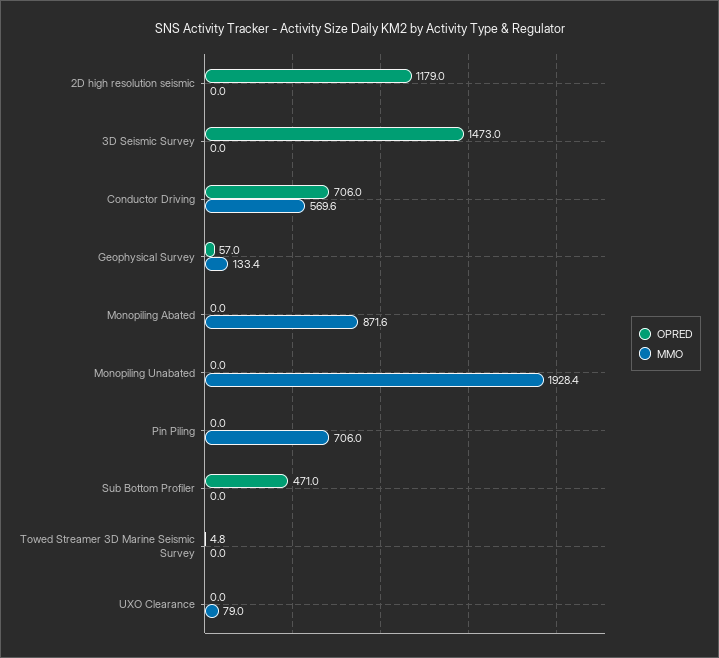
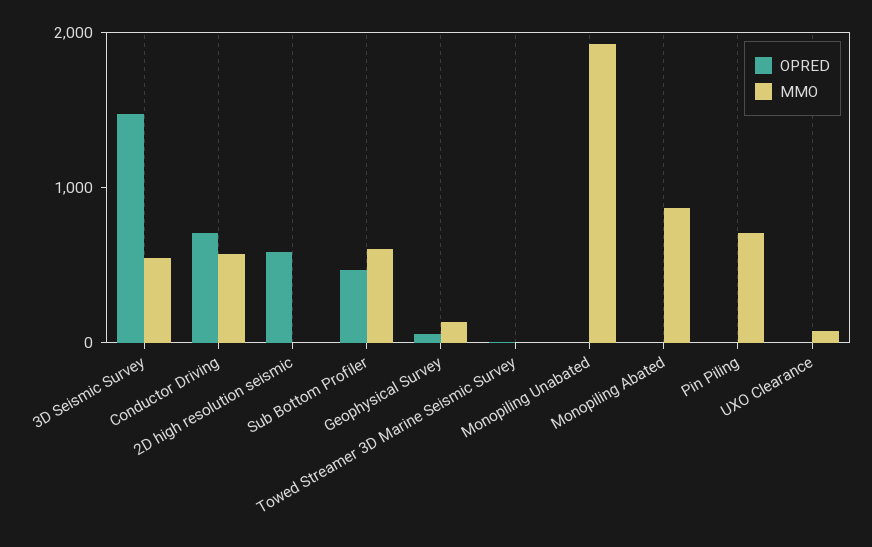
  {
    "OPRED": {
-     "2D high resolution seismic": 1179,
+     "2D high resolution seismic": 600,
      "3D Seismic Survey": 1473,
      "Conductor Driving": 706,
      "Geophysical Survey": 57,
      "Monopiling Abated": 0,
      "Monopiling Unabated": 0,
      "Pin Piling": 0,
      "Sub Bottom Profiler": 471,
      "Towed Streamer 3D Marine Seismic Survey": 4.8,
      "UXO Clearance": 0
    },
    "MMO": {
      "2D high resolution seismic": 0,
-     "3D Seismic Survey": 0,
+     "3D Seismic Survey": 600,
      "Conductor Driving": 569.6,
      "Geophysical Survey": 133.4,
      "Monopiling Abated": 871.6,
      "Monopiling Unabated": 1928.4,
      "Pin Piling": 706,
-     "Sub Bottom Profiler": 0,
+     "Sub Bottom Profiler": 600,
      "Towed Streamer 3D Marine Seismic Survey": 0,
      "UXO Clearance": 79
    }
  }

